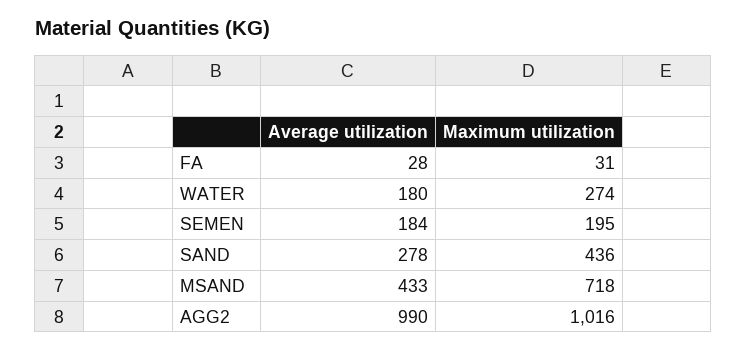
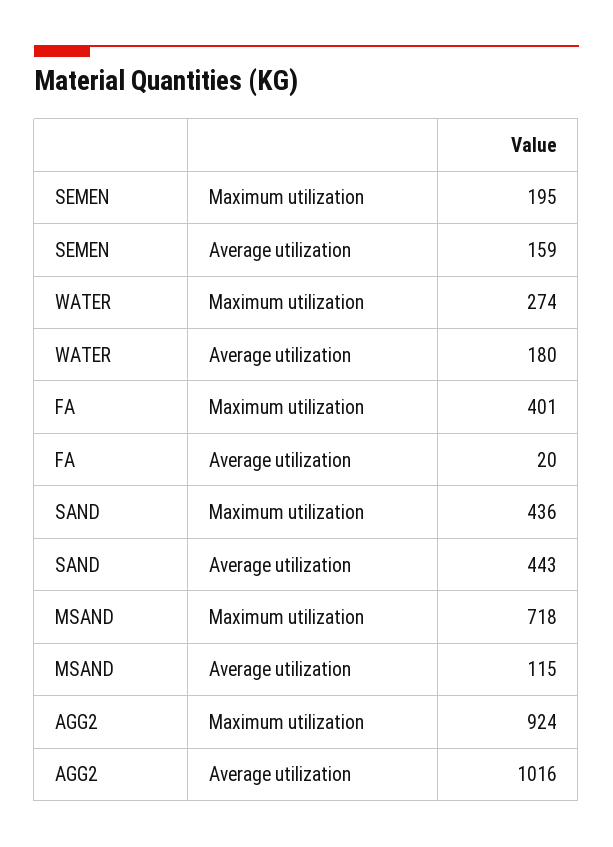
  {
    "Average utilization": {
-     "FA": 28,
+     "FA": 20,
      "WATER": 180,
-     "SEMEN": 184,
+     "SEMEN": 159,
-     "SAND": 278,
+     "SAND": 443,
-     "MSAND": 433,
+     "MSAND": 115,
-     "AGG2": 990
+     "AGG2": 1016
    },
    "Maximum utilization": {
-     "FA": 31,
+     "FA": 401,
      "WATER": 274,
      "SEMEN": 195,
      "SAND": 436,
      "MSAND": 718,
-     "AGG2": 1016
+     "AGG2": 924
    }
  }

